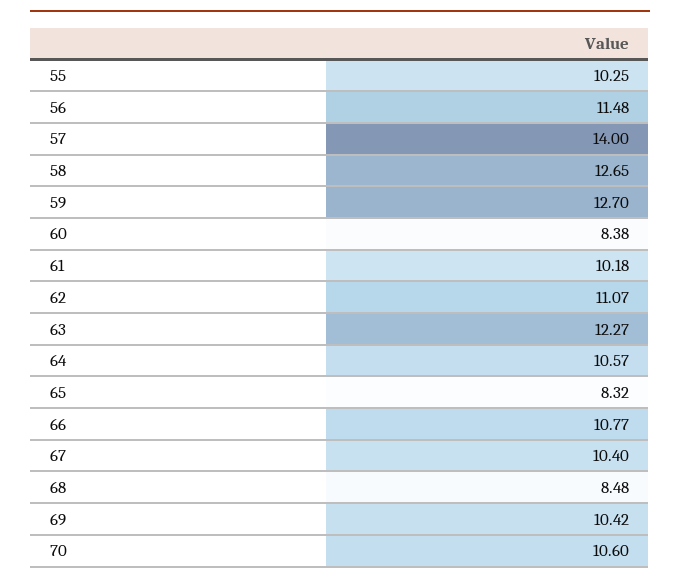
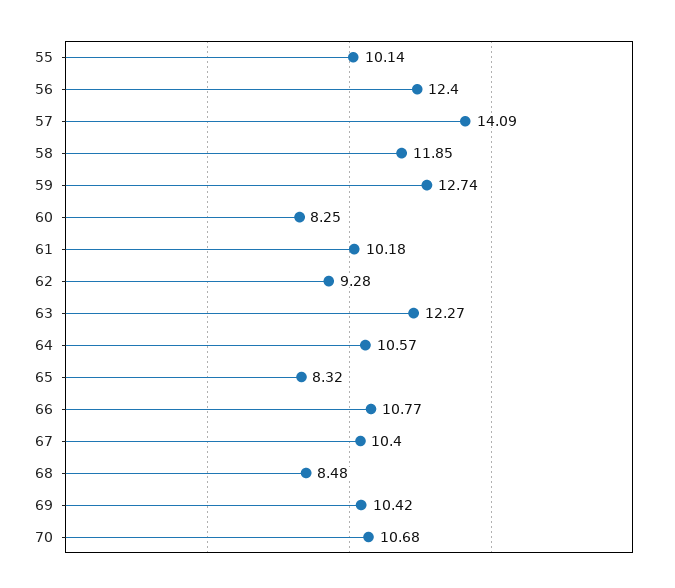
  {
-   "55": 10.25,
+   "55": 10.14,
-   "56": 11.48,
+   "56": 12.4,
-   "57": 14,
+   "57": 14.09,
-   "58": 12.65,
+   "58": 11.85,
-   "59": 12.7,
+   "59": 12.74,
-   "60": 8.38,
+   "60": 8.25,
    "61": 10.18,
-   "62": 11.07,
+   "62": 9.28,
    "63": 12.27,
    "64": 10.57,
    "65": 8.32,
    "66": 10.77,
    "67": 10.4,
    "68": 8.48,
    "69": 10.42,
-   "70": 10.6
+   "70": 10.68
  }

